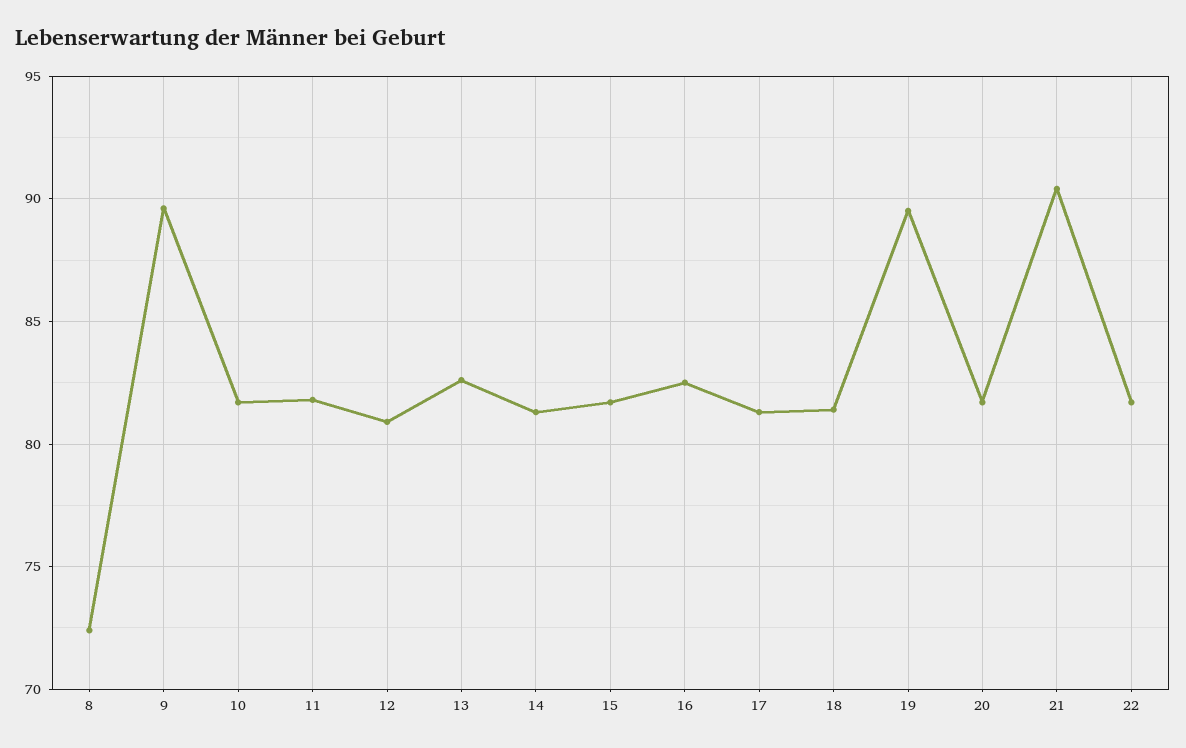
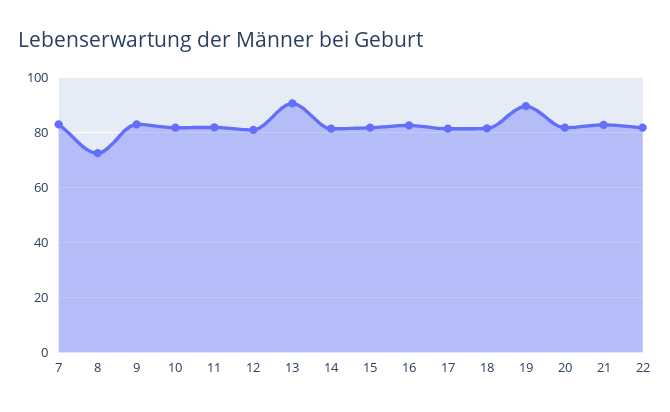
  {
    "8": 72.5,
-   "9": 89.5,
+   "9": 82.5,
    "10": 81.5,
    "11": 82,
    "12": 81,
-   "13": 82.5,
+   "13": 90,
    "14": 81.5,
    "15": 81.5,
    "16": 82.5,
    "17": 81.5,
    "18": 81.5,
    "19": 89.5,
    "20": 81.5,
-   "21": 90.5,
+   "21": 82.5,
-   "22": 81.5
+   "22": 81.5,
+   "7": 82.5
  }

